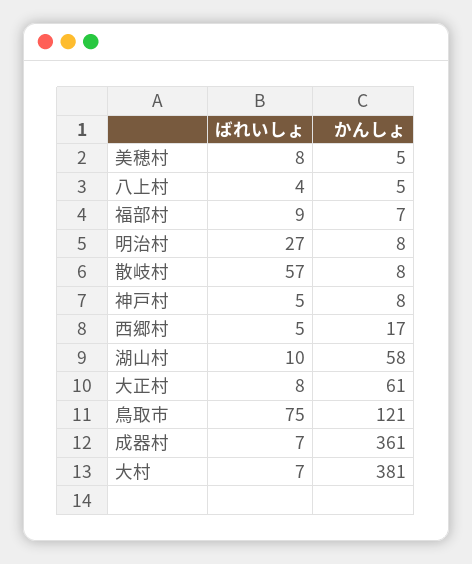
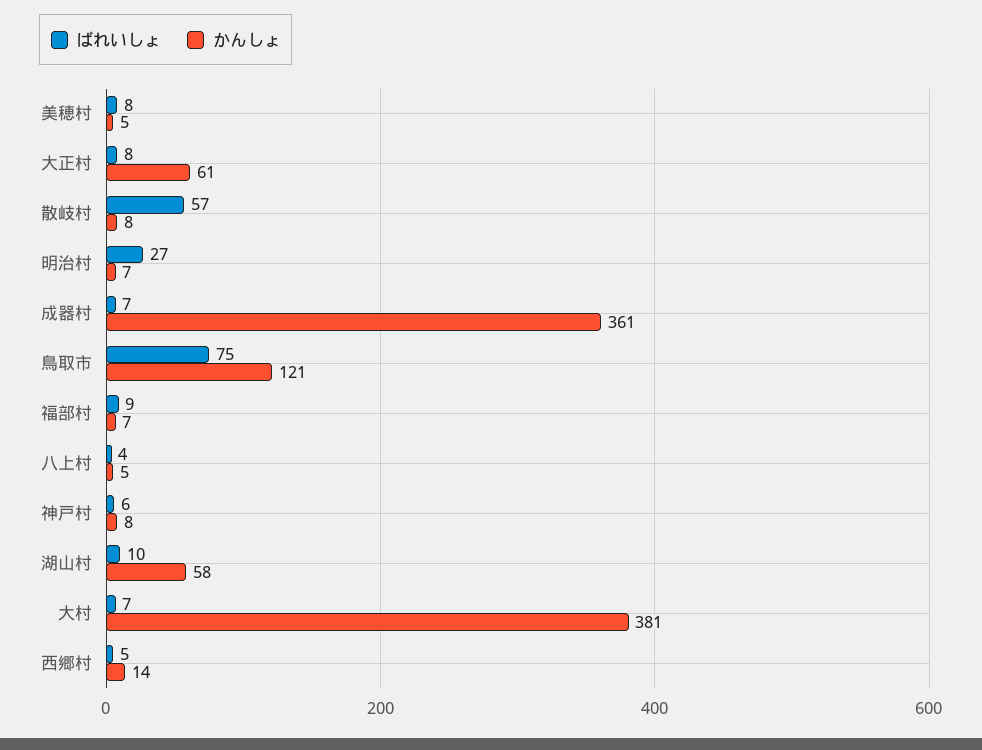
  {
    "ばれいしょ": {
      "美穂村": 8,
      "八上村": 4,
      "福部村": 9,
      "明治村": 27,
      "散岐村": 57,
-     "神戸村": 5,
+     "神戸村": 6,
      "西郷村": 5,
      "湖山村": 10,
      "大正村": 8,
      "鳥取市": 75,
      "成器村": 7,
      "大村": 7
    },
    "かんしょ": {
      "美穂村": 5,
      "八上村": 5,
      "福部村": 7,
-     "明治村": 8,
+     "明治村": 7,
      "散岐村": 8,
      "神戸村": 8,
-     "西郷村": 17,
+     "西郷村": 14,
      "湖山村": 58,
      "大正村": 61,
      "鳥取市": 121,
      "成器村": 361,
      "大村": 381
    }
  }

